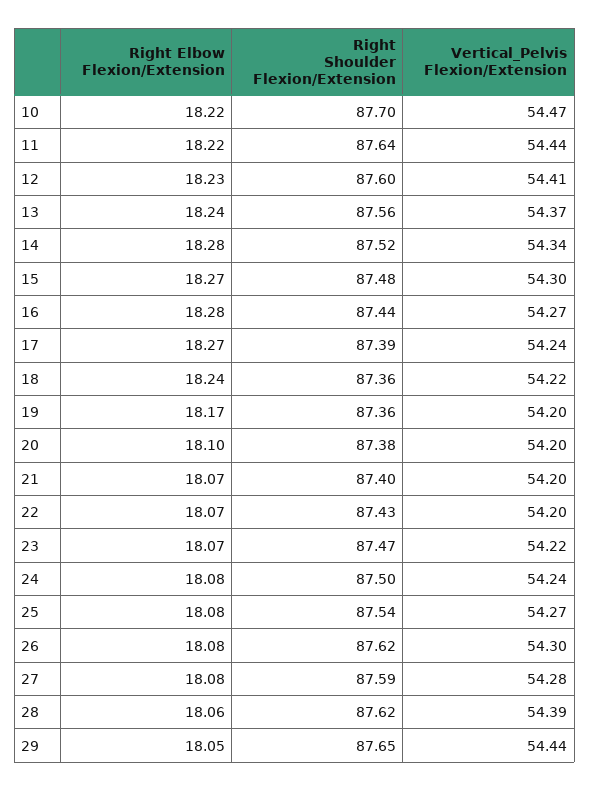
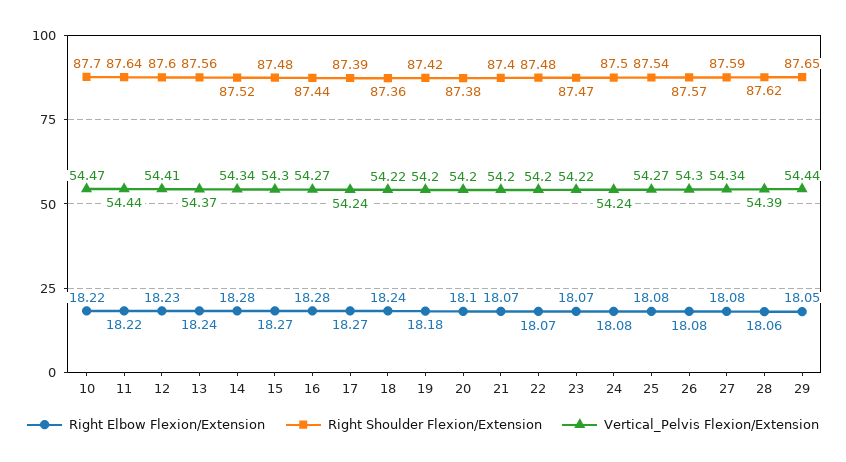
  {
    "Right Elbow Flexion/Extension": {
      "10": 18.22,
      "11": 18.22,
      "12": 18.23,
      "13": 18.24,
      "14": 18.28,
      "15": 18.27,
      "16": 18.28,
      "17": 18.27,
      "18": 18.24,
-     "19": 18.17,
+     "19": 18.18,
      "20": 18.1,
      "21": 18.07,
      "22": 18.07,
      "23": 18.07,
      "24": 18.08,
      "25": 18.08,
      "26": 18.08,
      "27": 18.08,
      "28": 18.06,
      "29": 18.05
    },
    "Right Shoulder Flexion/Extension": {
      "10": 87.7,
      "11": 87.64,
      "12": 87.6,
      "13": 87.56,
      "14": 87.52,
      "15": 87.48,
      "16": 87.44,
      "17": 87.39,
      "18": 87.36,
-     "19": 87.36,
+     "19": 87.42,
      "20": 87.38,
      "21": 87.4,
-     "22": 87.43,
+     "22": 87.48,
      "23": 87.47,
      "24": 87.5,
      "25": 87.54,
-     "26": 87.62,
+     "26": 87.57,
      "27": 87.59,
      "28": 87.62,
      "29": 87.65
    },
    "Vertical_Pelvis Flexion/Extension": {
      "10": 54.47,
      "11": 54.44,
      "12": 54.41,
      "13": 54.37,
      "14": 54.34,
      "15": 54.3,
      "16": 54.27,
      "17": 54.24,
      "18": 54.22,
      "19": 54.2,
      "20": 54.2,
      "21": 54.2,
      "22": 54.2,
      "23": 54.22,
      "24": 54.24,
      "25": 54.27,
      "26": 54.3,
-     "27": 54.28,
+     "27": 54.34,
      "28": 54.39,
      "29": 54.44
    }
  }

